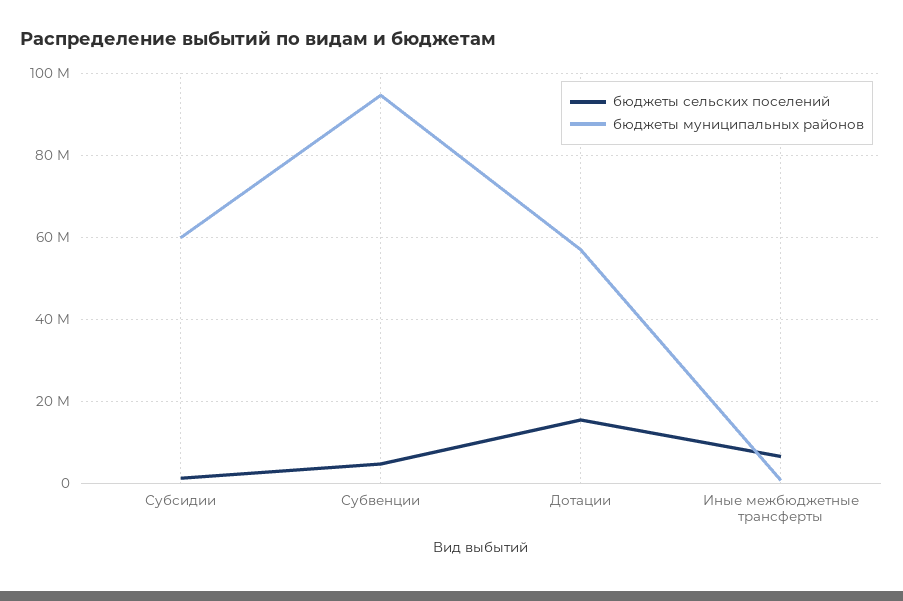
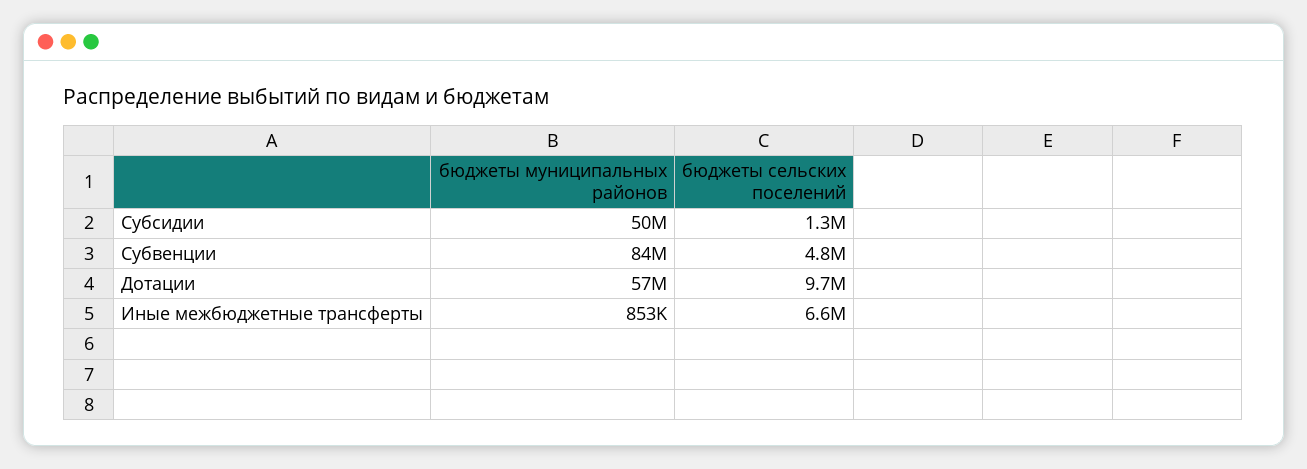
  {
    "бюджеты сельских поселений": {
      "Субсидии": 1300000,
      "Субвенции": 4800000,
-     "Дотации": 16000000,
+     "Дотации": 9700000,
      "Иные межбюджетные трансферты": 6600000
    },
    "бюджеты муниципальных районов": {
-     "Субсидии": 60000000,
+     "Субсидии": 50000000,
-     "Субвенции": 94000000,
+     "Субвенции": 84000000,
      "Дотации": 57000000,
      "Иные межбюджетные трансферты": 853000
    }
  }

